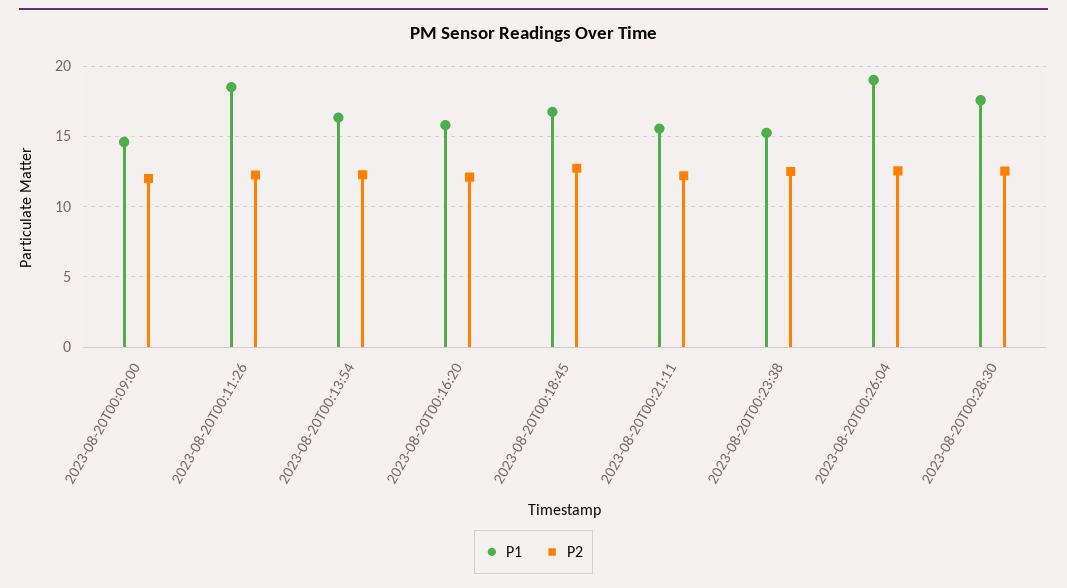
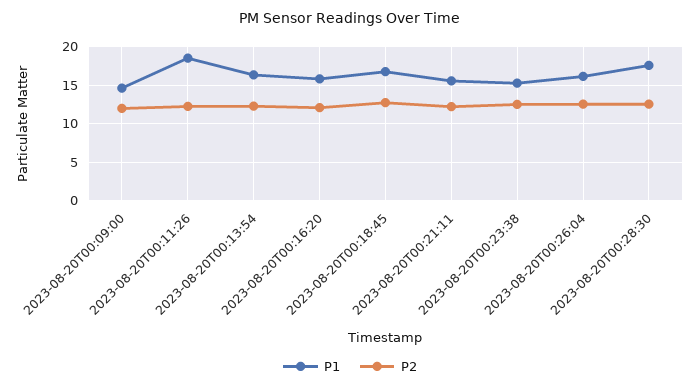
  {
    "P1": {
      "2023-08-20T00:09:00": 14.5,
      "2023-08-20T00:11:26": 18.5,
      "2023-08-20T00:13:54": 16.5,
      "2023-08-20T00:16:20": 16,
      "2023-08-20T00:18:45": 17,
      "2023-08-20T00:21:11": 15.5,
      "2023-08-20T00:23:38": 15.5,
-     "2023-08-20T00:26:04": 19,
+     "2023-08-20T00:26:04": 16,
      "2023-08-20T00:28:30": 17.5
    },
    "P2": {
      "2023-08-20T00:09:00": 12,
      "2023-08-20T00:11:26": 12.5,
      "2023-08-20T00:13:54": 12.5,
      "2023-08-20T00:16:20": 12,
      "2023-08-20T00:18:45": 12.5,
      "2023-08-20T00:21:11": 12,
      "2023-08-20T00:23:38": 12.5,
      "2023-08-20T00:26:04": 12.5,
      "2023-08-20T00:28:30": 12.5
    }
  }

